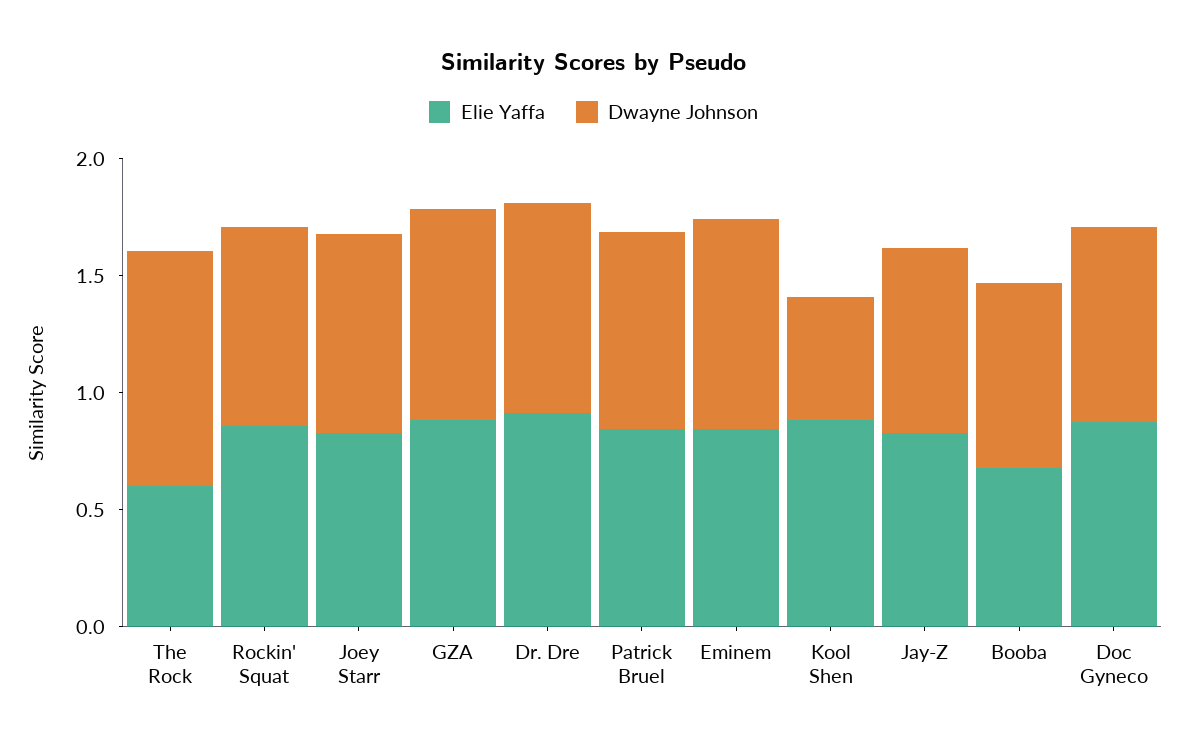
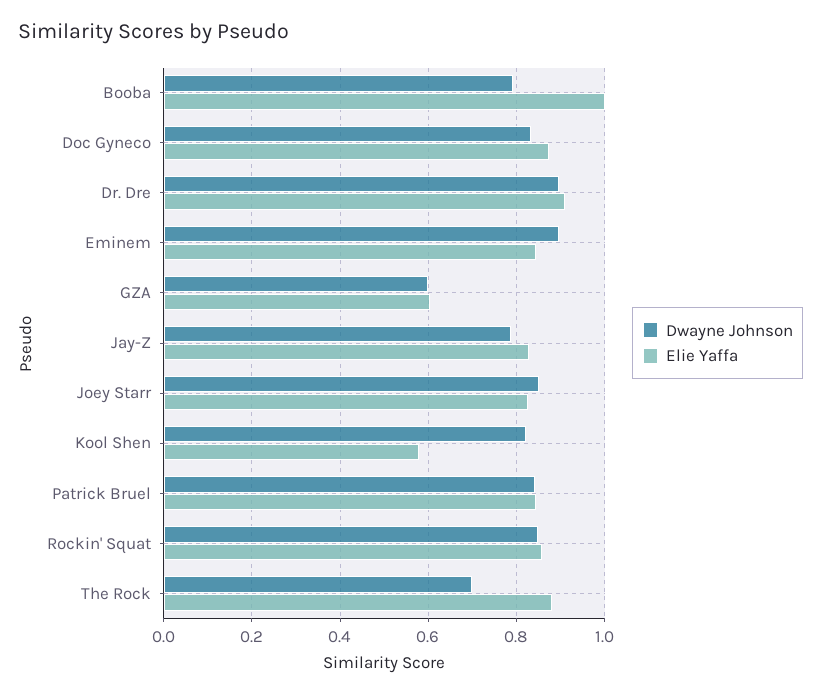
  {
    "Elie Yaffa": {
-     "The Rock": 0.6,
+     "The Rock": 0.88,
      "Rockin' Squat": 0.86,
      "Joey Starr": 0.82,
-     "GZA": 0.9,
+     "GZA": 0.6,
      "Dr. Dre": 0.92,
      "Patrick Bruel": 0.84,
      "Eminem": 0.84,
-     "Kool Shen": 0.9,
+     "Kool Shen": 0.58,
      "Jay-Z": 0.82,
-     "Booba": 0.7,
+     "Booba": 1,
      "Doc Gyneco": 0.88
    },
    "Dwayne Johnson": {
-     "The Rock": 1,
+     "The Rock": 0.7,
      "Rockin' Squat": 0.84,
      "Joey Starr": 0.86,
-     "GZA": 0.9,
+     "GZA": 0.6,
      "Dr. Dre": 0.9,
      "Patrick Bruel": 0.84,
      "Eminem": 0.9,
-     "Kool Shen": 0.5,
+     "Kool Shen": 0.82,
      "Jay-Z": 0.78,
      "Booba": 0.8,
      "Doc Gyneco": 0.84
    }
  }

